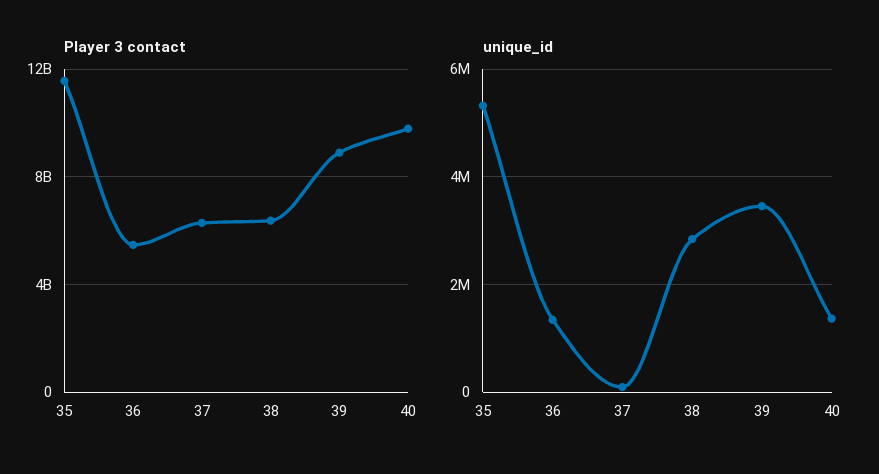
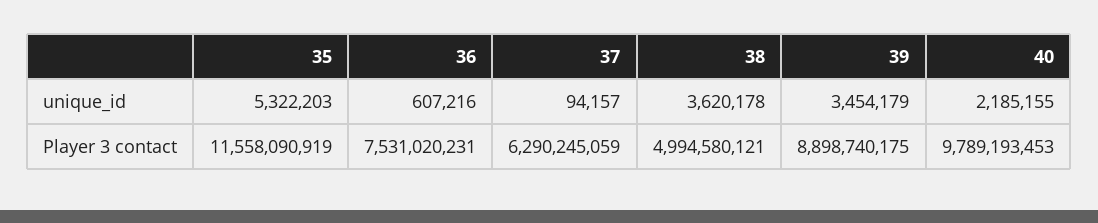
  {
    "Player 3 contact": {
      "35": 11558090919,
-     "36": 5500000000,
+     "36": 7531020231,
      "37": 6290245059,
-     "38": 6500000000,
+     "38": 4994580121,
      "39": 8898740175,
      "40": 9789193453
    },
    "unique_id": {
      "35": 5322203,
-     "36": 1400000,
+     "36": 607216,
      "37": 94157,
-     "38": 2800000,
+     "38": 3620178,
      "39": 3454179,
-     "40": 1400000
+     "40": 2185155
    }
  }

